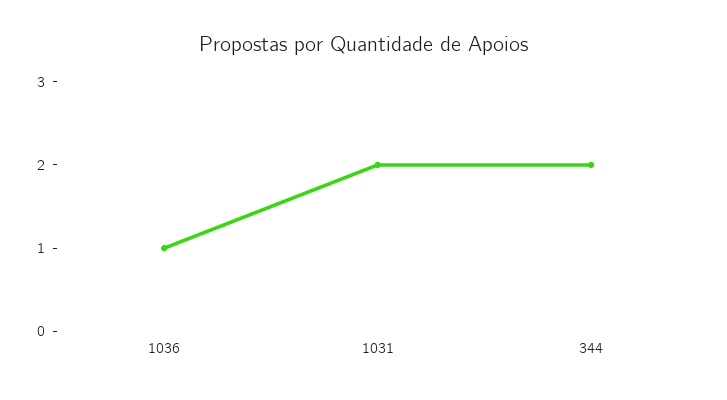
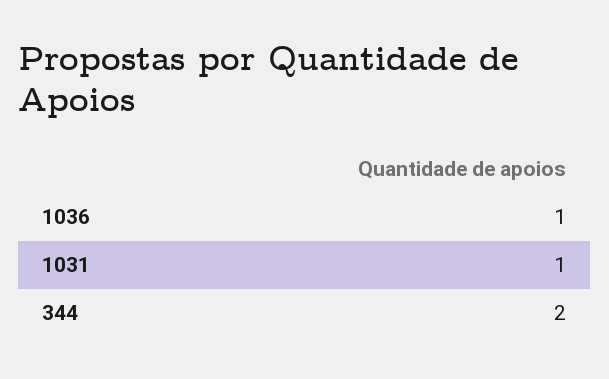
  {
    "1036": 1,
-   "1031": 2,
+   "1031": 1,
    "344": 2
  }

